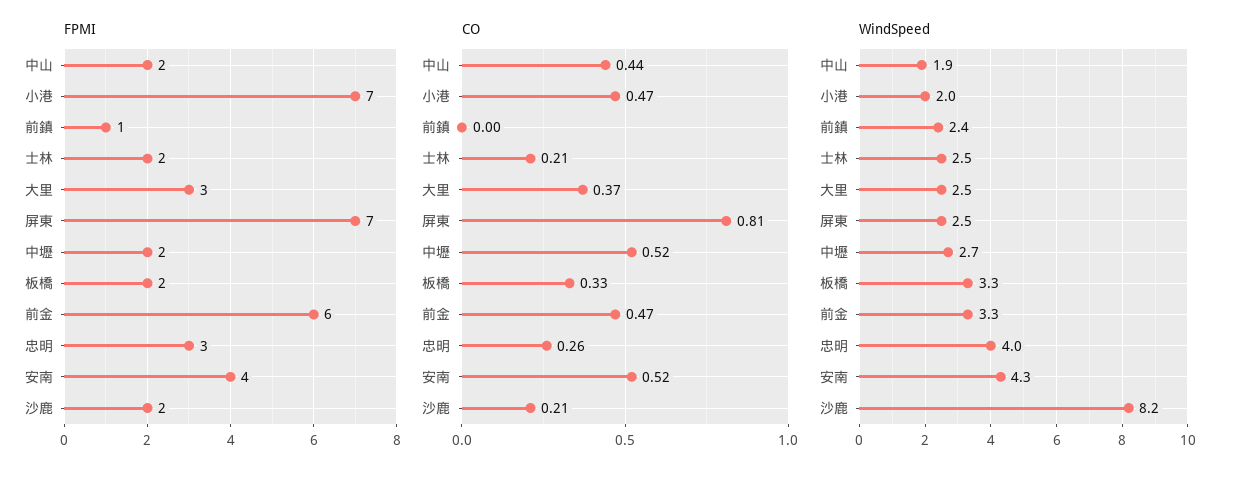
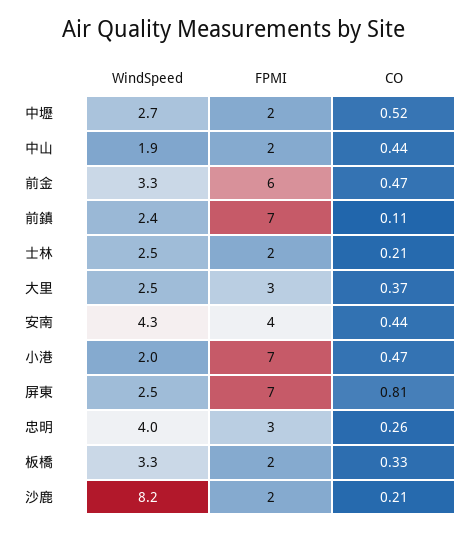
  {
    "FPMI": {
      "中山": 2,
      "小港": 7,
-     "前鎮": 1,
+     "前鎮": 7,
      "士林": 2,
      "大里": 3,
      "屏東": 7,
      "中壢": 2,
      "板橋": 2,
      "前金": 6,
      "忠明": 3,
      "安南": 4,
      "沙鹿": 2
    },
    "CO": {
      "中山": 0.44,
      "小港": 0.47,
-     "前鎮": 0,
+     "前鎮": 0.11,
      "士林": 0.21,
      "大里": 0.37,
      "屏東": 0.81,
      "中壢": 0.52,
      "板橋": 0.33,
      "前金": 0.47,
      "忠明": 0.26,
-     "安南": 0.52,
+     "安南": 0.44,
      "沙鹿": 0.21
    },
    "WindSpeed": {
      "中山": 1.9,
      "小港": 2,
      "前鎮": 2.4,
      "士林": 2.5,
      "大里": 2.5,
      "屏東": 2.5,
      "中壢": 2.7,
      "板橋": 3.3,
      "前金": 3.3,
      "忠明": 4,
      "安南": 4.3,
      "沙鹿": 8.2
    }
  }

